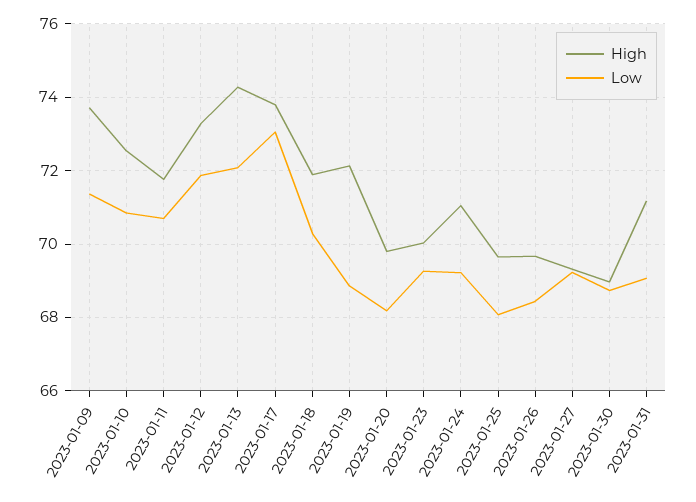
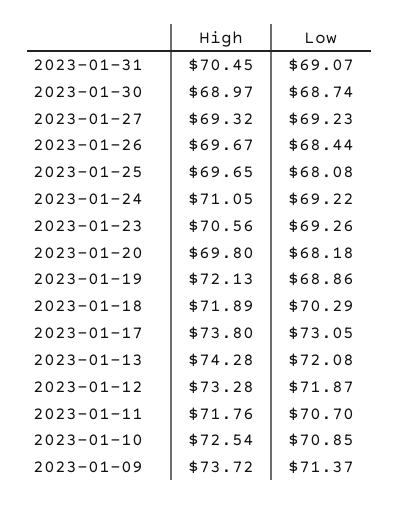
  {
    "High": {
      "2023-01-09": 73.72,
      "2023-01-10": 72.54,
      "2023-01-11": 71.76,
      "2023-01-12": 73.28,
      "2023-01-13": 74.28,
      "2023-01-17": 73.8,
      "2023-01-18": 71.89,
      "2023-01-19": 72.13,
      "2023-01-20": 69.8,
-     "2023-01-23": 70,
+     "2023-01-23": 70.56,
      "2023-01-24": 71.05,
      "2023-01-25": 69.65,
      "2023-01-26": 69.67,
      "2023-01-27": 69.32,
      "2023-01-30": 68.97,
-     "2023-01-31": 71.2
+     "2023-01-31": 70.45
    },
    "Low": {
      "2023-01-09": 71.37,
      "2023-01-10": 70.85,
      "2023-01-11": 70.7,
      "2023-01-12": 71.87,
      "2023-01-13": 72.08,
      "2023-01-17": 73.05,
      "2023-01-18": 70.29,
      "2023-01-19": 68.86,
      "2023-01-20": 68.18,
      "2023-01-23": 69.26,
      "2023-01-24": 69.22,
      "2023-01-25": 68.08,
      "2023-01-26": 68.44,
      "2023-01-27": 69.23,
      "2023-01-30": 68.74,
      "2023-01-31": 69.07
    }
  }

